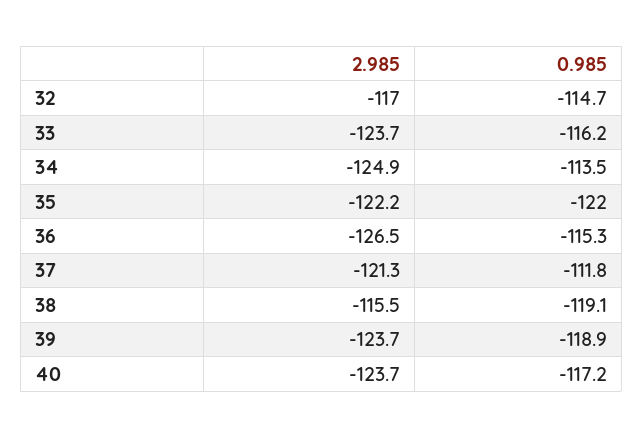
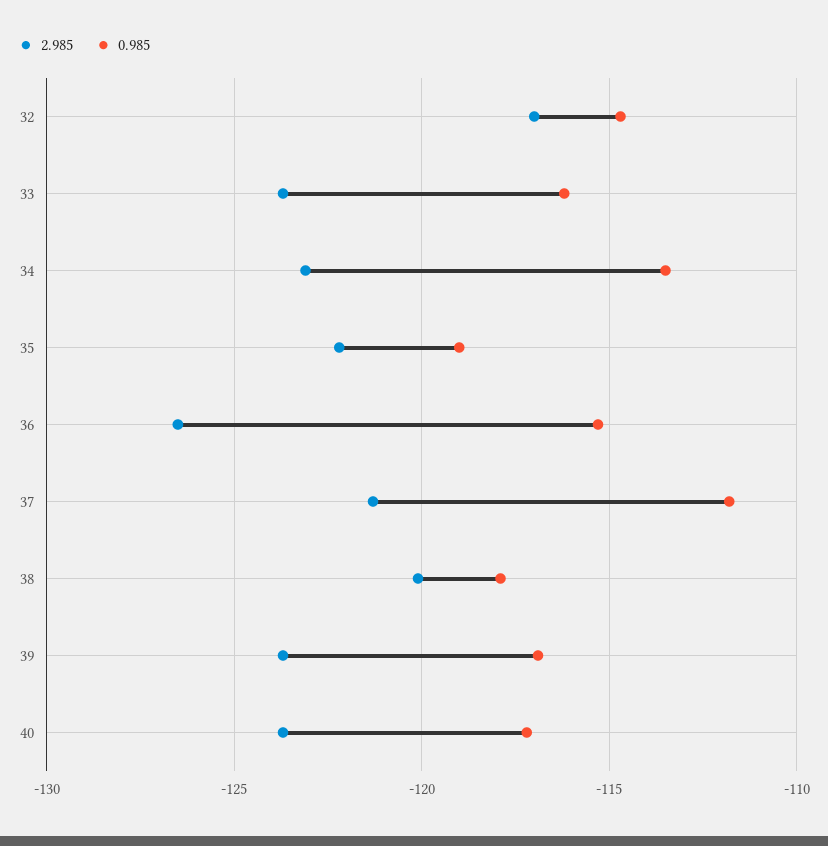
  {
    "2.985": {
      "32": -117,
      "33": -123.7,
-     "34": -124.9,
+     "34": -123,
      "35": -122.2,
      "36": -126.5,
      "37": -121.3,
-     "38": -115.5,
+     "38": -120,
      "39": -123.7,
      "40": -123.7
    },
    "0.985": {
      "32": -114.7,
      "33": -116.2,
      "34": -113.5,
-     "35": -122,
+     "35": -119,
      "36": -115.3,
      "37": -111.8,
-     "38": -119.1,
+     "38": -118,
-     "39": -118.9,
+     "39": -117,
      "40": -117.2
    }
  }

